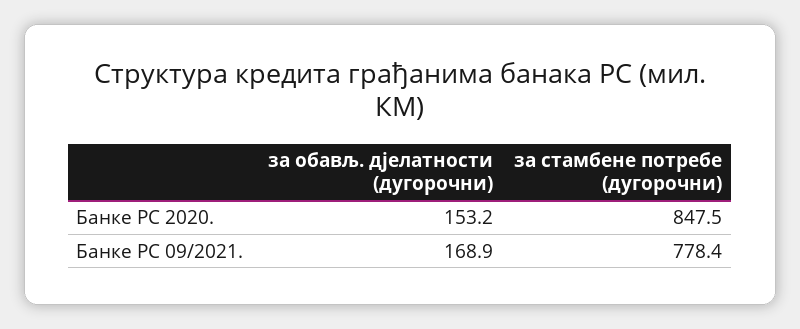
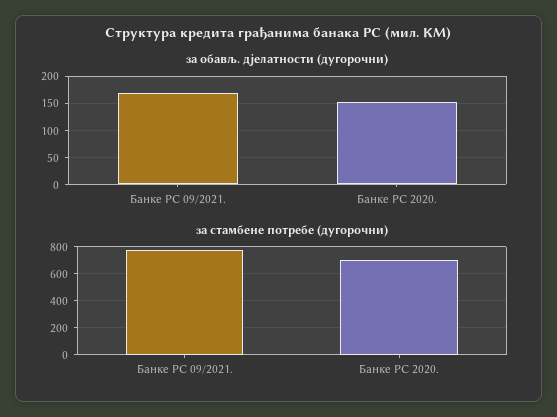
  {
    "за обављ. дјелатности (дугорочни)": {
      "Банке РС 2020.": 153.2,
      "Банке РС 09/2021.": 168.9
    },
    "за стамбене потребе (дугорочни)": {
-     "Банке РС 2020.": 847.5,
+     "Банке РС 2020.": 700,
      "Банке РС 09/2021.": 778.4
    }
  }

